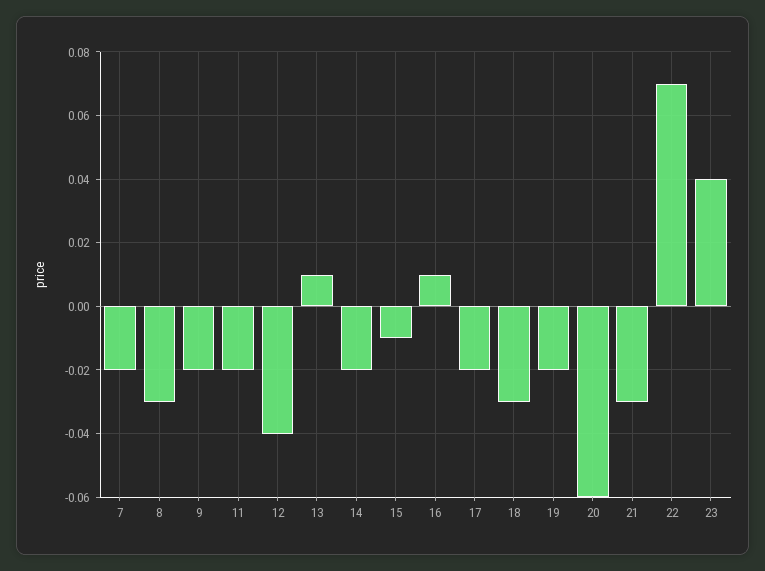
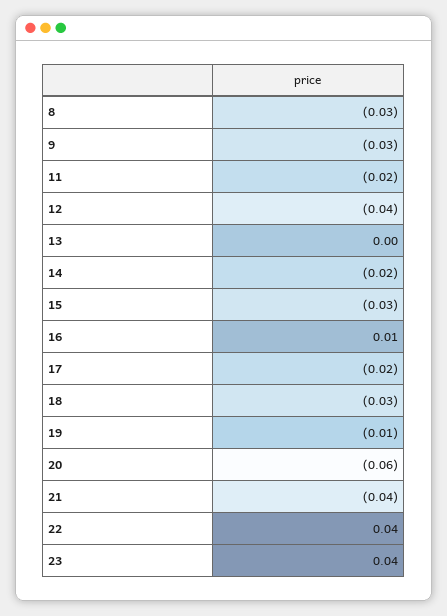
  {
-   "7": -0.02,
    "8": -0.03,
-   "9": -0.02,
+   "9": -0.03,
    "11": -0.02,
    "12": -0.04,
-   "13": 0.01,
+   "13": 0,
    "14": -0.02,
-   "15": -0.01,
+   "15": -0.03,
    "16": 0.01,
    "17": -0.02,
    "18": -0.03,
-   "19": -0.02,
+   "19": -0.01,
    "20": -0.06,
-   "21": -0.03,
+   "21": -0.04,
-   "22": 0.07,
+   "22": 0.04,
    "23": 0.04
  }

